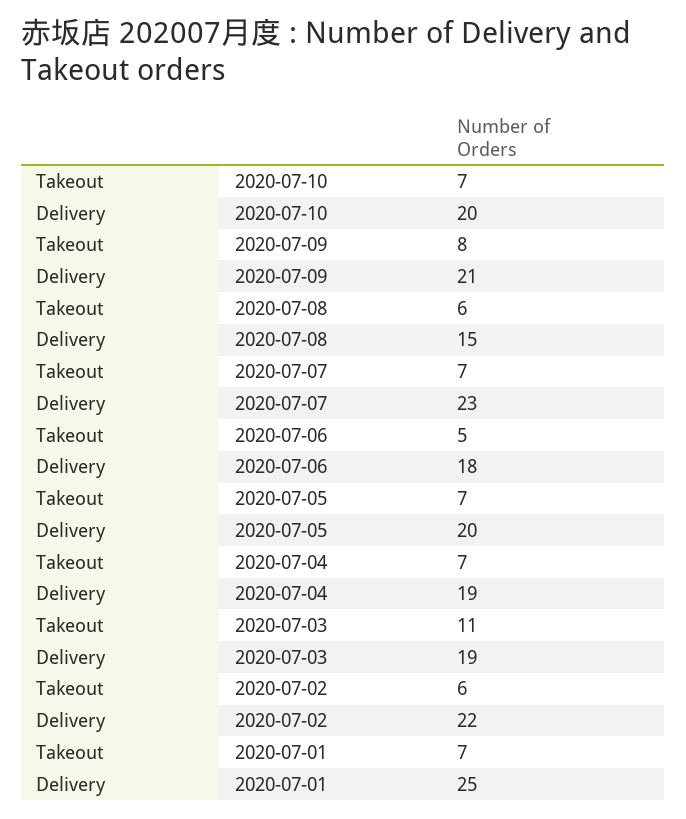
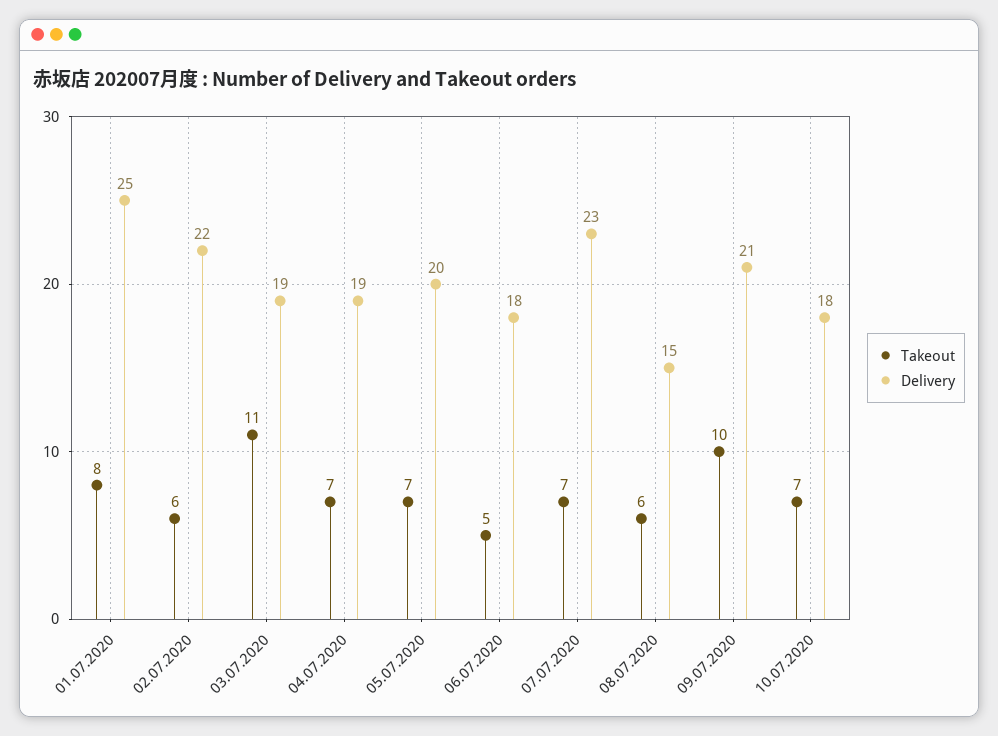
  {
    "Takeout": {
      "2020-07-10": 7,
-     "2020-07-09": 8,
+     "2020-07-09": 10,
      "2020-07-08": 6,
      "2020-07-07": 7,
      "2020-07-06": 5,
      "2020-07-05": 7,
      "2020-07-04": 7,
      "2020-07-03": 11,
      "2020-07-02": 6,
-     "2020-07-01": 7
+     "2020-07-01": 8
    },
    "Delivery": {
-     "2020-07-10": 20,
+     "2020-07-10": 18,
      "2020-07-09": 21,
      "2020-07-08": 15,
      "2020-07-07": 23,
      "2020-07-06": 18,
      "2020-07-05": 20,
      "2020-07-04": 19,
      "2020-07-03": 19,
      "2020-07-02": 22,
      "2020-07-01": 25
    }
  }

